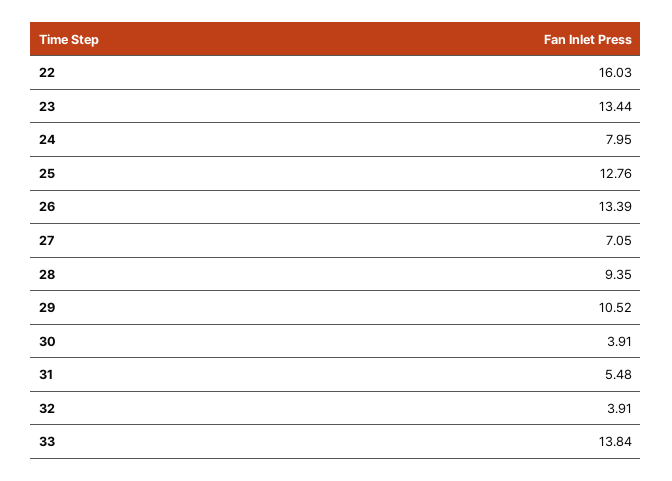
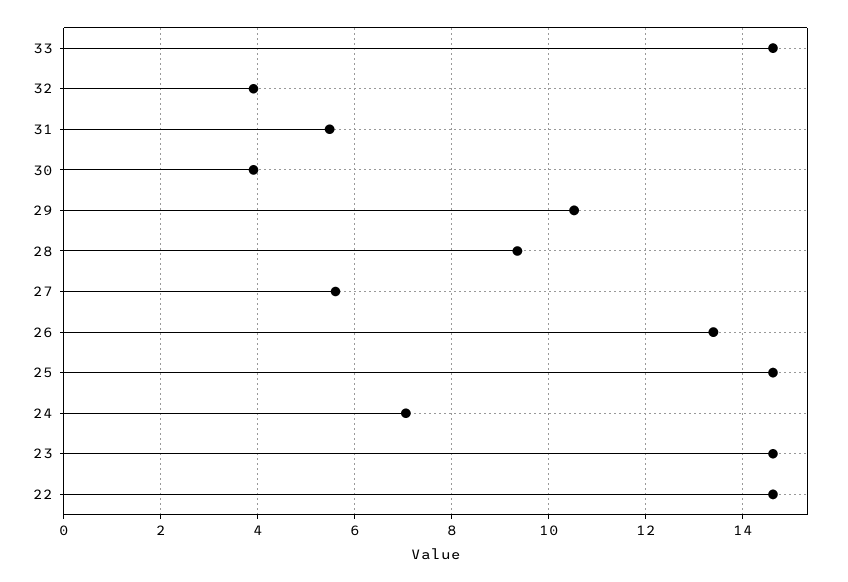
  {
-   "22": 16.03,
+   "22": 14.6,
-   "23": 13.44,
+   "23": 14.6,
-   "24": 7.95,
+   "24": 7,
-   "25": 12.76,
+   "25": 14.6,
    "26": 13.39,
-   "27": 7.05,
+   "27": 5.6,
    "28": 9.35,
    "29": 10.52,
    "30": 3.91,
    "31": 5.48,
    "32": 3.91,
-   "33": 13.84
+   "33": 14.6
  }

